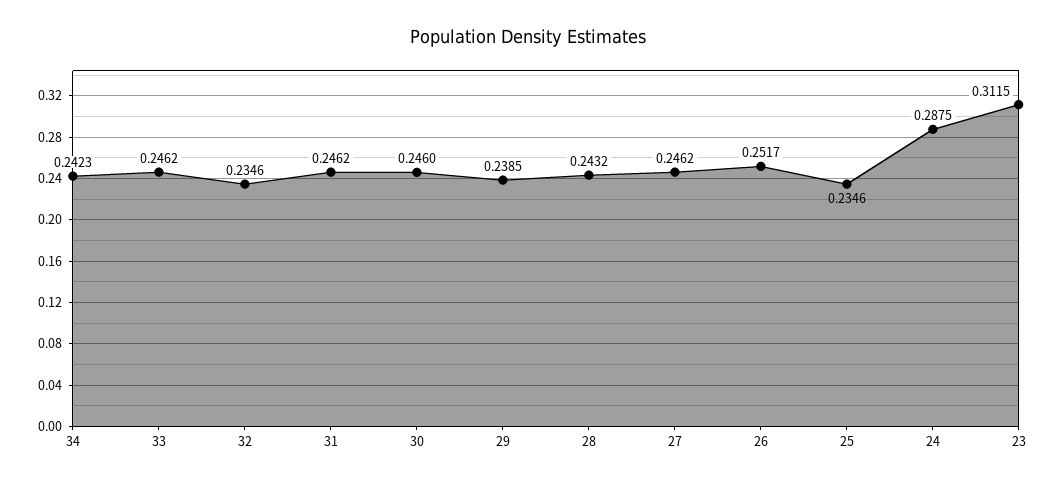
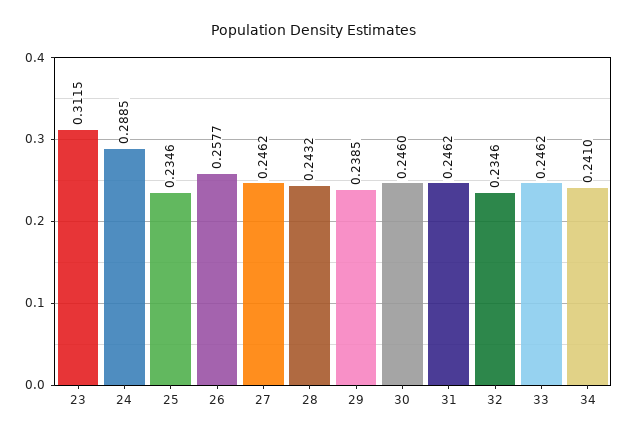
  {
-   "34": 0.2423,
+   "34": 0.241,
    "33": 0.2462,
    "32": 0.2346,
    "31": 0.2462,
    "30": 0.246,
    "29": 0.2385,
    "28": 0.2432,
    "27": 0.2462,
-   "26": 0.2517,
+   "26": 0.2577,
    "25": 0.2346,
-   "24": 0.2875,
+   "24": 0.2885,
    "23": 0.3115
  }

